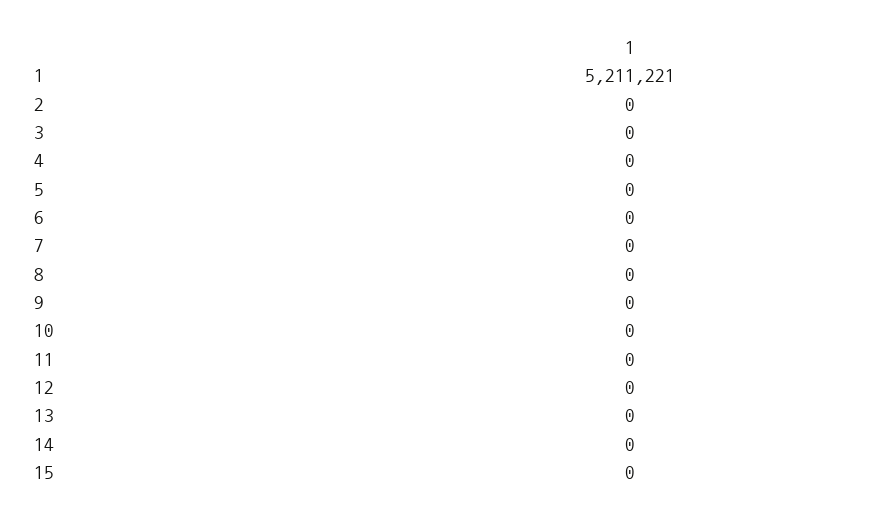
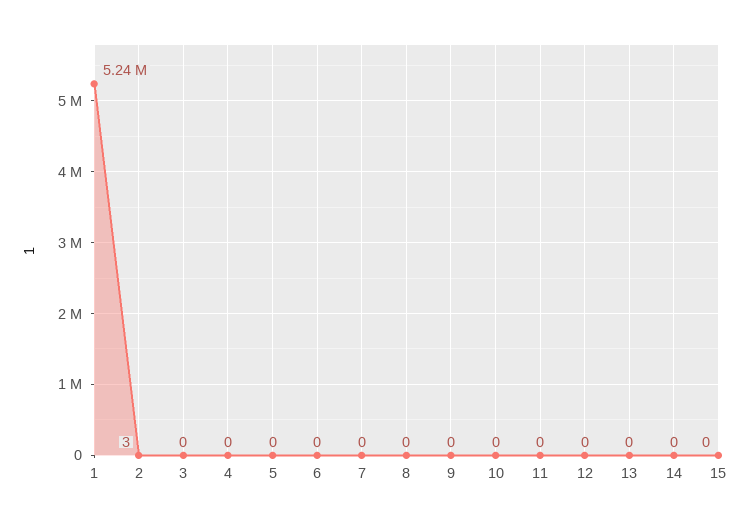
  {
-   "1": 5211221,
+   "1": 5240000,
-   "2": 0,
+   "2": 3,
    "3": 0,
    "4": 0,
    "5": 0,
    "6": 0,
    "7": 0,
    "8": 0,
    "9": 0,
    "10": 0,
    "11": 0,
    "12": 0,
    "13": 0,
    "14": 0,
    "15": 0
  }

